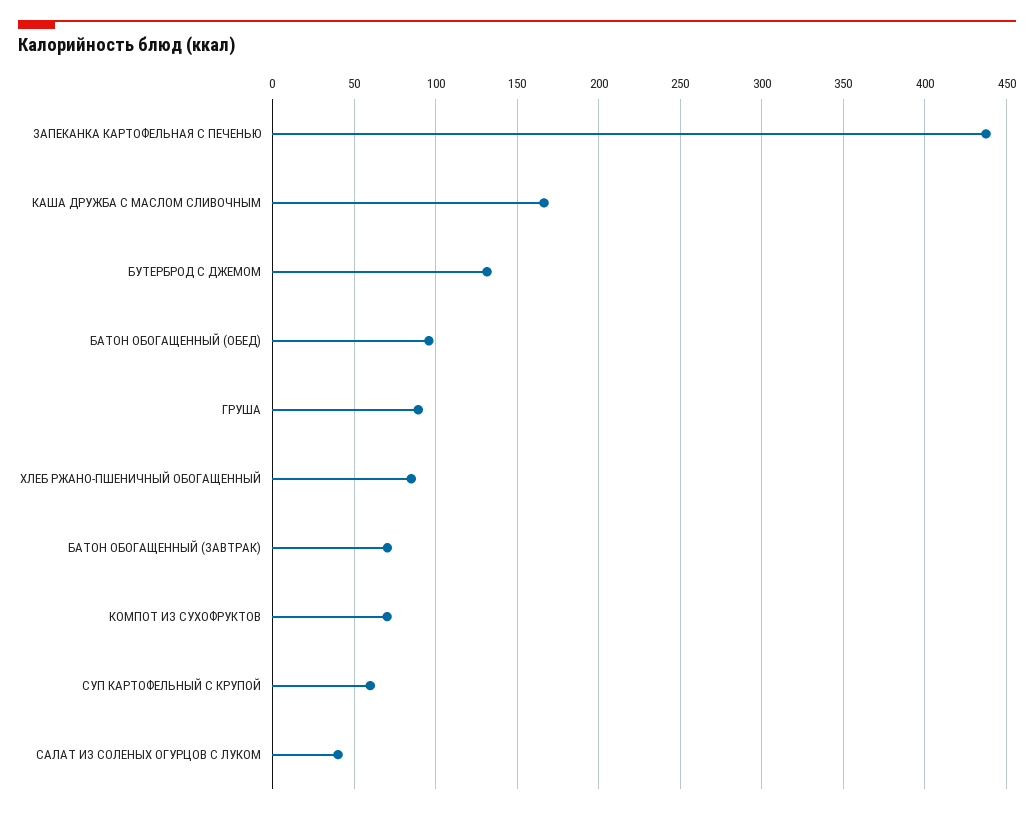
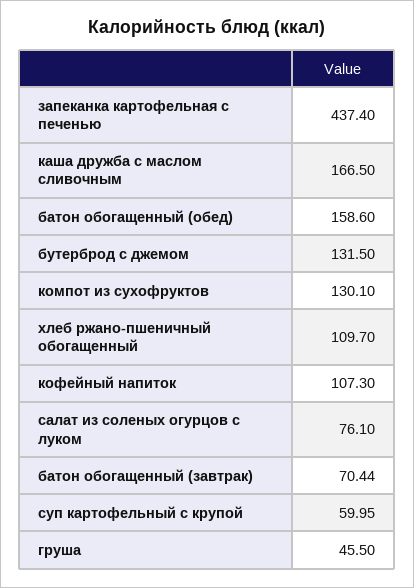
  {
    "ЗАПЕКАНКА КАРТОФЕЛЬНАЯ С ПЕЧЕНЬЮ": 437.4,
    "КАША ДРУЖБА С МАСЛОМ СЛИВОЧНЫМ": 166.5,
    "БУТЕРБРОД С ДЖЕМОМ": 131.5,
-   "БАТОН ОБОГАЩЕННЫЙ (ОБЕД)": 95,
+   "БАТОН ОБОГАЩЕННЫЙ (ОБЕД)": 158.6,
-   "ГРУША": 90,
+   "ГРУША": 45.5,
-   "ХЛЕБ РЖАНО-ПШЕНИЧНЫЙ ОБОГАЩЕННЫЙ": 85,
+   "ХЛЕБ РЖАНО-ПШЕНИЧНЫЙ ОБОГАЩЕННЫЙ": 109.7,
    "БАТОН ОБОГАЩЕННЫЙ (ЗАВТРАК)": 70.44,
-   "КОМПОТ ИЗ СУХОФРУКТОВ": 70,
+   "КОМПОТ ИЗ СУХОФРУКТОВ": 130.1,
    "СУП КАРТОФЕЛЬНЫЙ С КРУПОЙ": 59.95,
-   "САЛАТ ИЗ СОЛЕНЫХ ОГУРЦОВ С ЛУКОМ": 40
+   "САЛАТ ИЗ СОЛЕНЫХ ОГУРЦОВ С ЛУКОМ": 76.1,
+   "кофейный напиток": 107.3
  }

